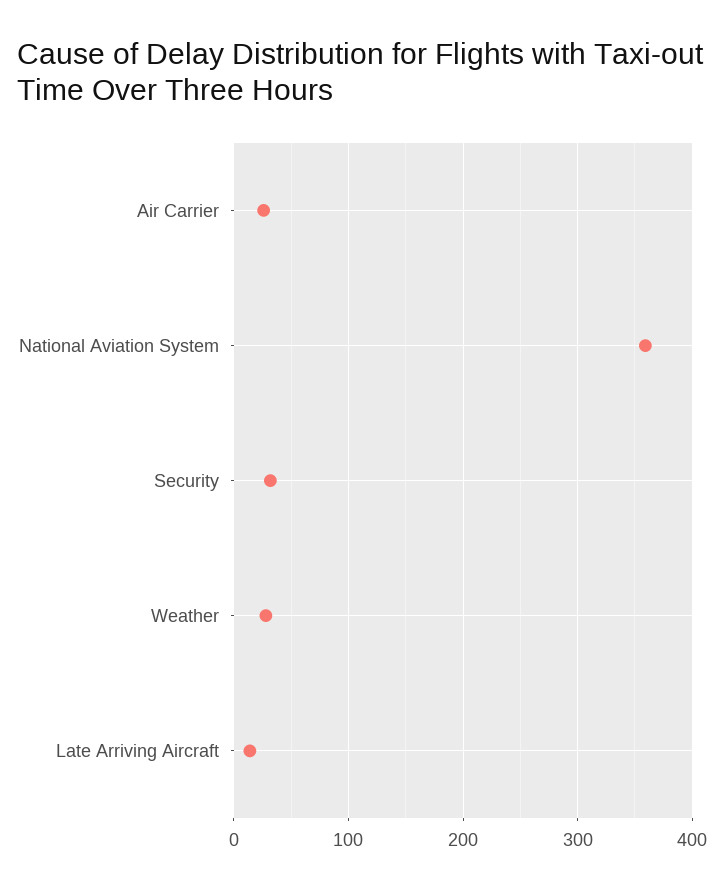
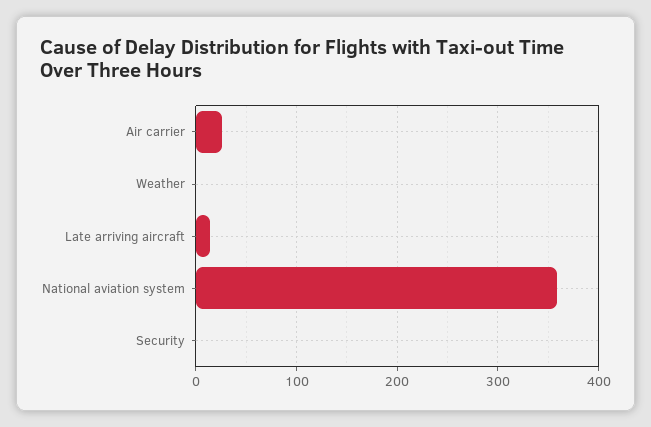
  {
    "Air Carrier": 30,
    "National Aviation System": 360,
-   "Security": 30,
+   "Security": 0,
-   "Weather": 30,
+   "Weather": 0,
    "Late Arriving Aircraft": 10
  }

